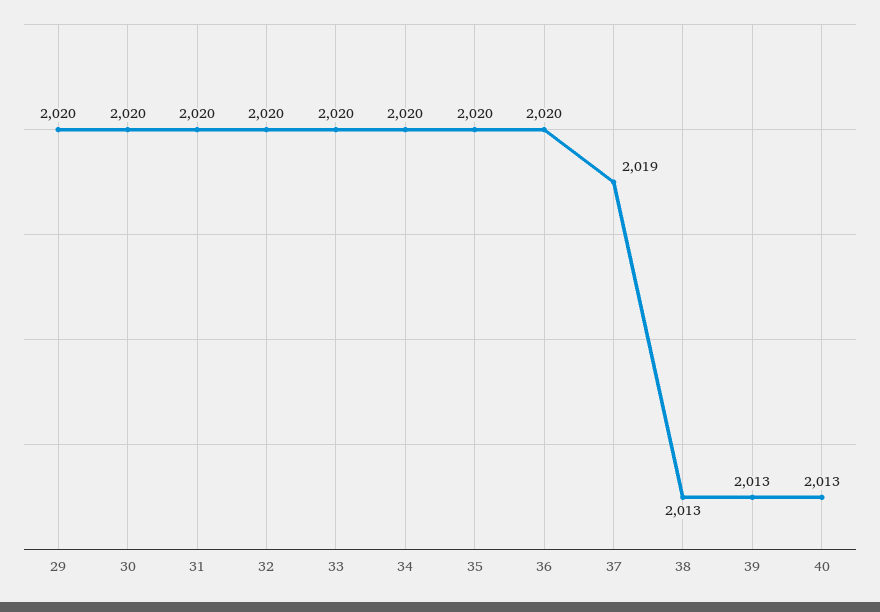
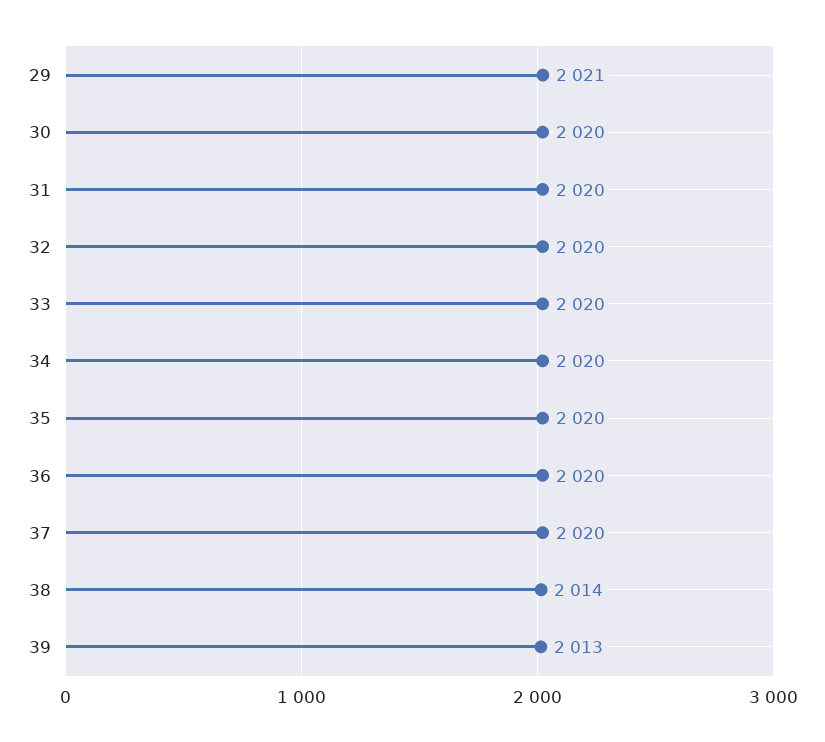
  {
-   "29": 2020,
+   "29": 2021,
    "30": 2020,
    "31": 2020,
    "32": 2020,
    "33": 2020,
    "34": 2020,
    "35": 2020,
    "36": 2020,
-   "37": 2019,
+   "37": 2020,
-   "38": 2013,
+   "38": 2014,
-   "39": 2013,
+   "39": 2013
-   "40": 2013
  }

